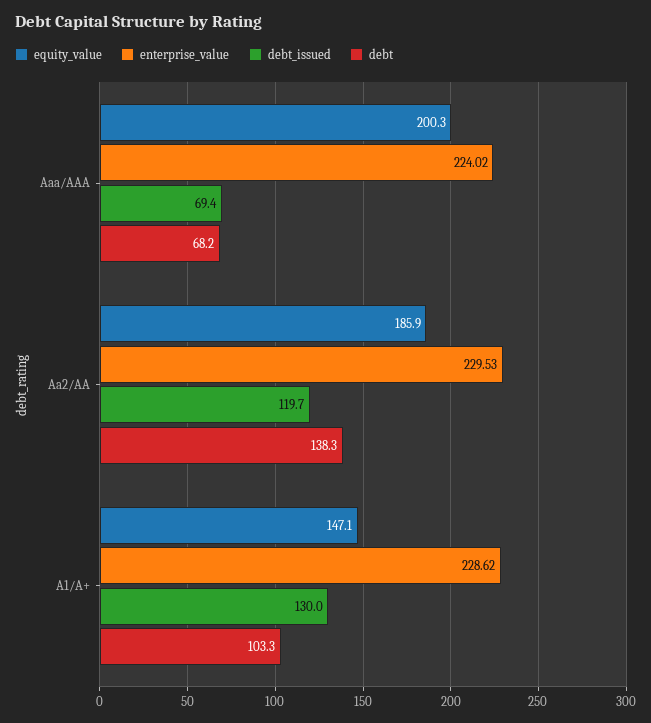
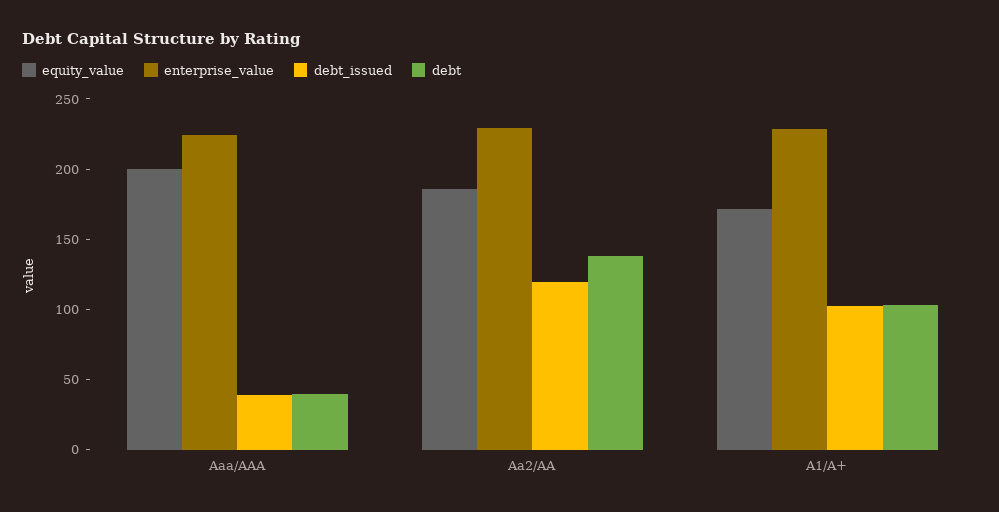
  {
    "equity_value": {
      "Aaa/AAA": 200.3,
      "Aa2/AA": 185.9,
-     "A1/A+": 147.1
+     "A1/A+": 170
    },
    "enterprise_value": {
      "Aaa/AAA": 224.02,
      "Aa2/AA": 229.53,
      "A1/A+": 228.62
    },
    "debt_issued": {
-     "Aaa/AAA": 69.4,
+     "Aaa/AAA": 40,
      "Aa2/AA": 119.7,
-     "A1/A+": 130
+     "A1/A+": 100
    },
    "debt": {
-     "Aaa/AAA": 68.2,
+     "Aaa/AAA": 40,
      "Aa2/AA": 138.3,
      "A1/A+": 103.3
    }
  }

